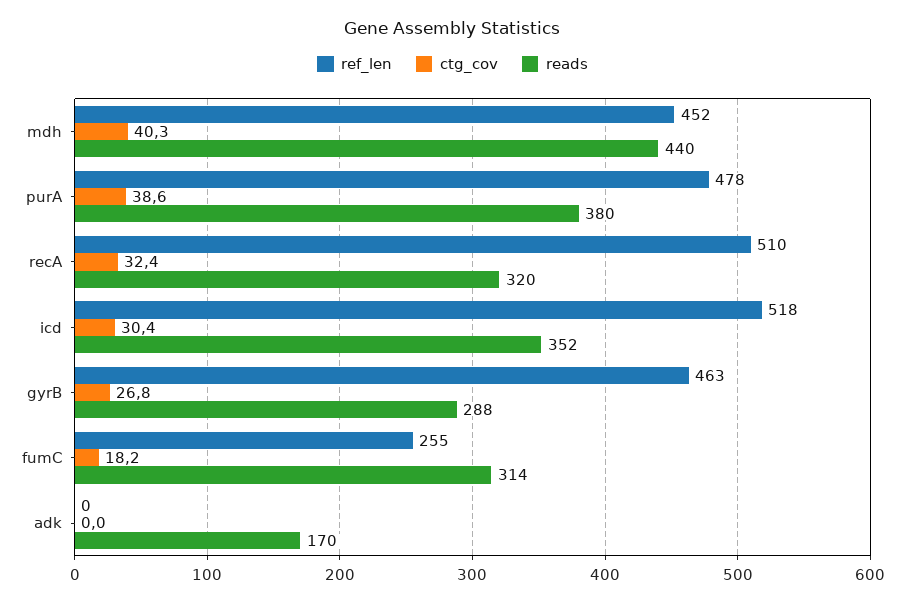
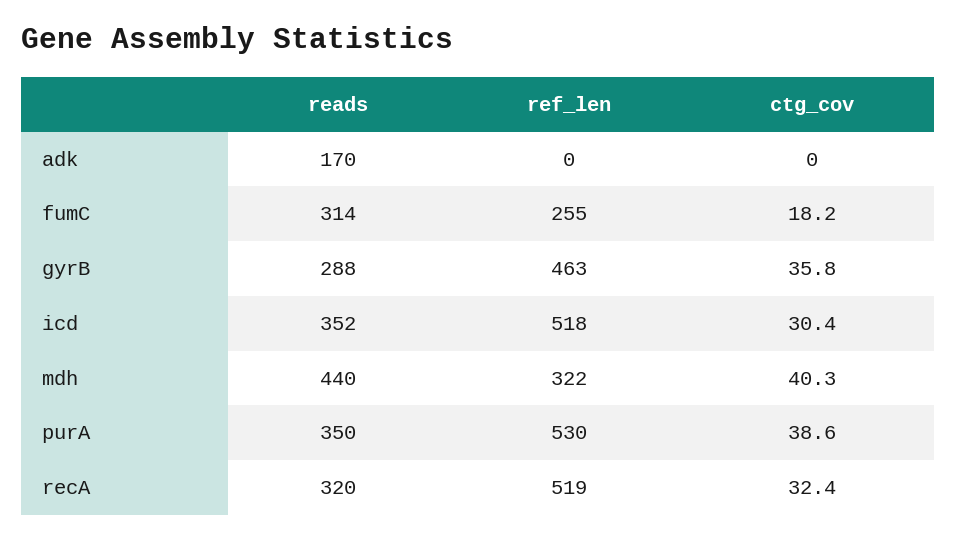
  {
    "ref_len": {
-     "mdh": 452,
+     "mdh": 322,
-     "purA": 478,
+     "purA": 530,
-     "recA": 510,
+     "recA": 519,
      "icd": 518,
      "gyrB": 463,
      "fumC": 255,
      "adk": 0
    },
    "ctg_cov": {
      "mdh": 40.3,
      "purA": 38.6,
      "recA": 32.4,
      "icd": 30.4,
-     "gyrB": 26.8,
+     "gyrB": 35.8,
      "fumC": 18.2,
      "adk": 0
    },
    "reads": {
      "mdh": 440,
-     "purA": 380,
+     "purA": 350,
      "recA": 320,
      "icd": 352,
      "gyrB": 288,
      "fumC": 314,
      "adk": 170
    }
  }

